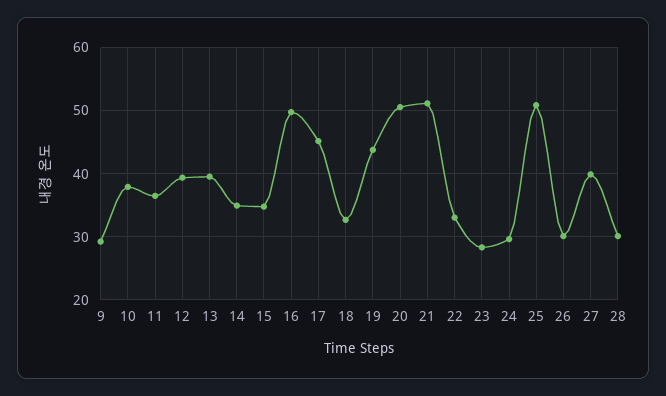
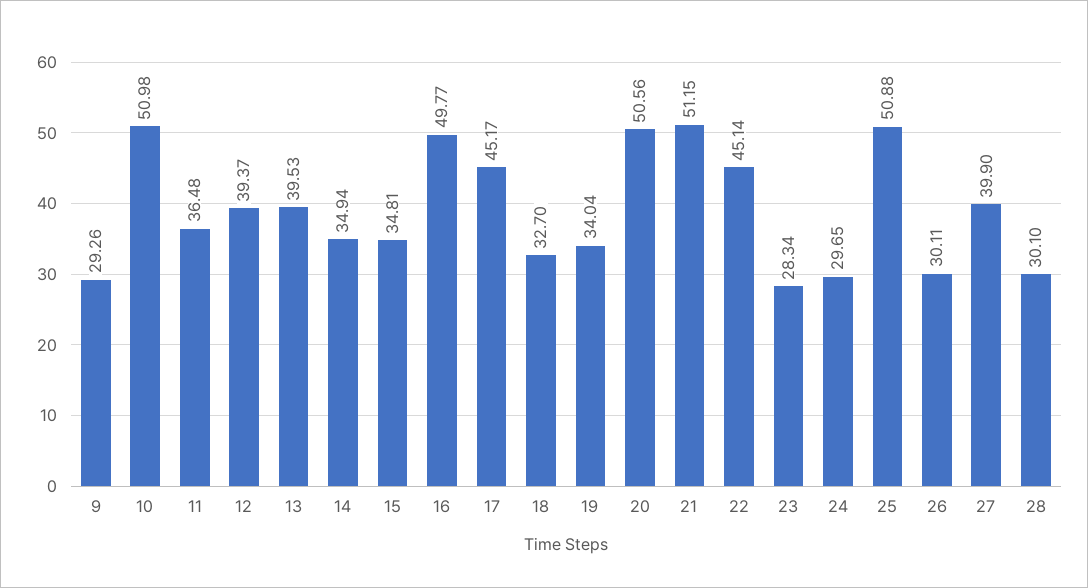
  {
    "9": 29.26,
-   "10": 38,
+   "10": 50.98,
    "11": 36.48,
    "12": 39.37,
    "13": 39.53,
    "14": 34.94,
    "15": 34.81,
    "16": 49.77,
    "17": 45.17,
    "18": 32.7,
-   "19": 44,
+   "19": 34.04,
    "20": 50.56,
    "21": 51.15,
-   "22": 33,
+   "22": 45.14,
    "23": 28.34,
    "24": 29.65,
    "25": 50.88,
    "26": 30.11,
    "27": 39.9,
    "28": 30.1
  }

